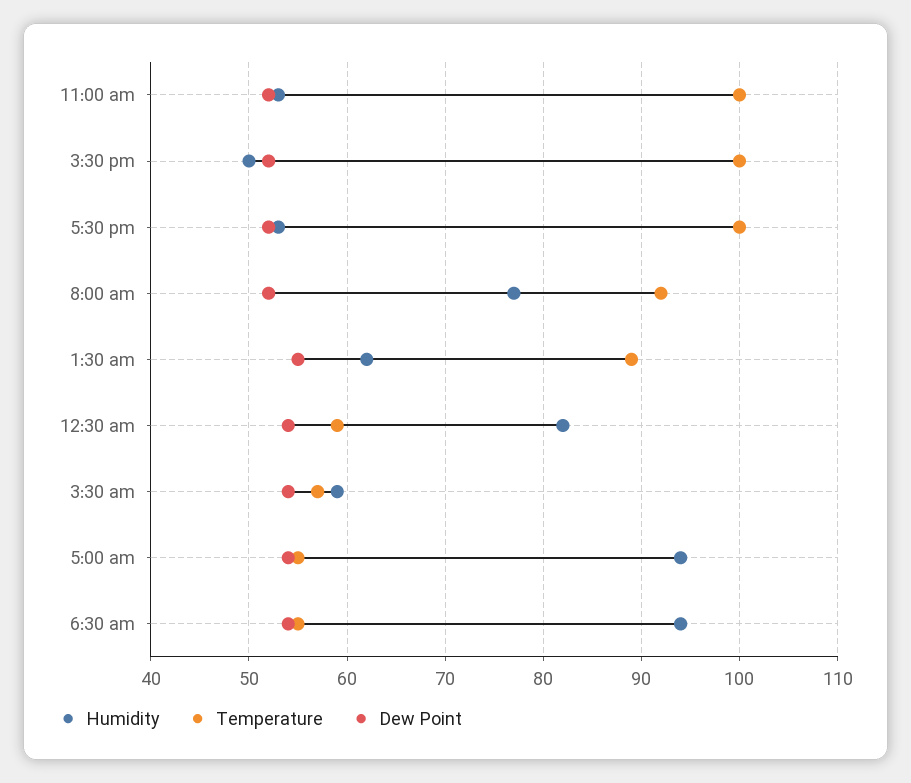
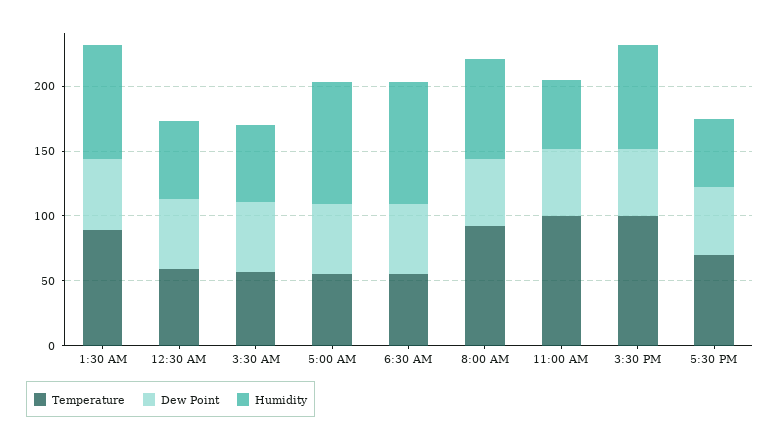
  {
    "Humidity": {
      "11:00 am": 53,
-     "3:30 pm": 50,
+     "3:30 pm": 80,
      "5:30 pm": 53,
      "8:00 am": 77,
-     "1:30 am": 62,
+     "1:30 am": 90,
-     "12:30 am": 82,
+     "12:30 am": 60,
      "3:30 am": 59,
      "5:00 am": 94,
      "6:30 am": 94
    },
    "Temperature": {
      "11:00 am": 100,
      "3:30 pm": 100,
-     "5:30 pm": 100,
+     "5:30 pm": 70,
      "8:00 am": 92,
      "1:30 am": 89,
      "12:30 am": 59,
      "3:30 am": 57,
      "5:00 am": 55,
      "6:30 am": 55
    },
    "Dew Point": {
      "11:00 am": 52,
      "3:30 pm": 52,
      "5:30 pm": 52,
      "8:00 am": 52,
      "1:30 am": 55,
      "12:30 am": 54,
      "3:30 am": 54,
      "5:00 am": 54,
      "6:30 am": 54
    }
  }

